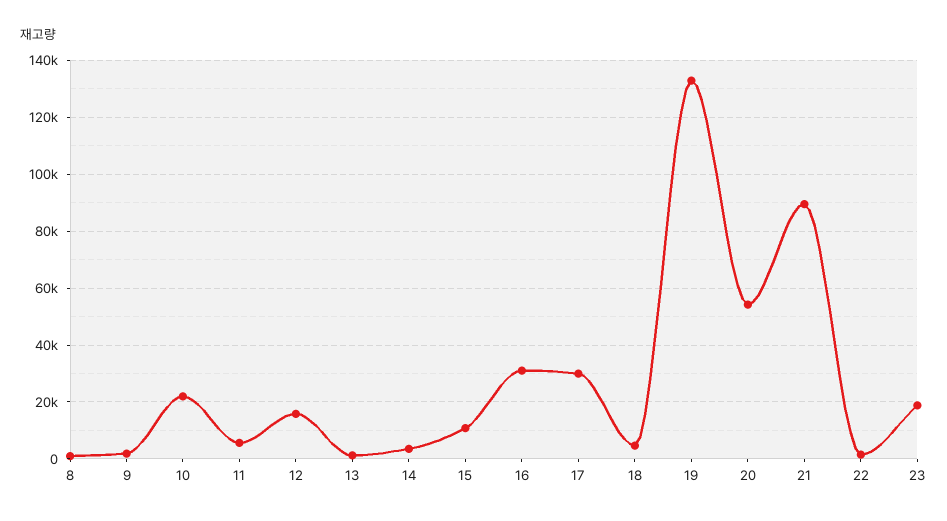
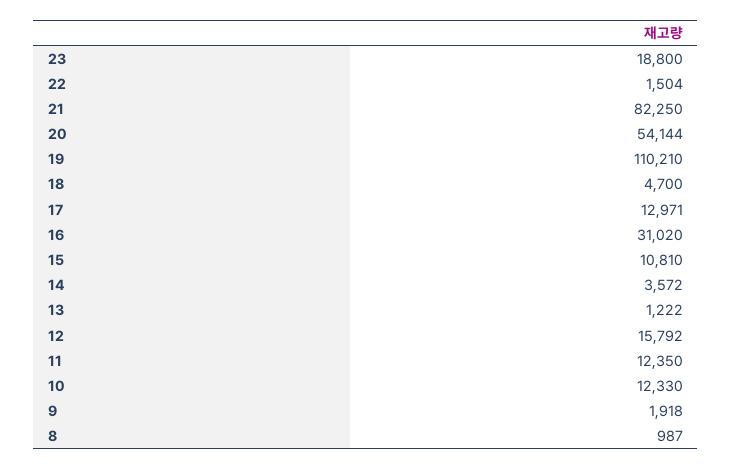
  {
    "8": 987,
    "9": 1918,
-   "10": 22500,
+   "10": 12330,
-   "11": 5000,
+   "11": 12350,
    "12": 15792,
    "13": 1222,
    "14": 3572,
    "15": 10810,
    "16": 31020,
-   "17": 30000,
+   "17": 12971,
    "18": 4700,
-   "19": 132500,
+   "19": 110210,
    "20": 54144,
-   "21": 90000,
+   "21": 82250,
    "22": 1504,
    "23": 18800
  }

